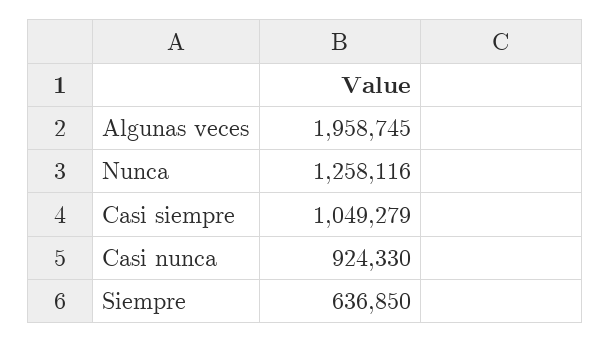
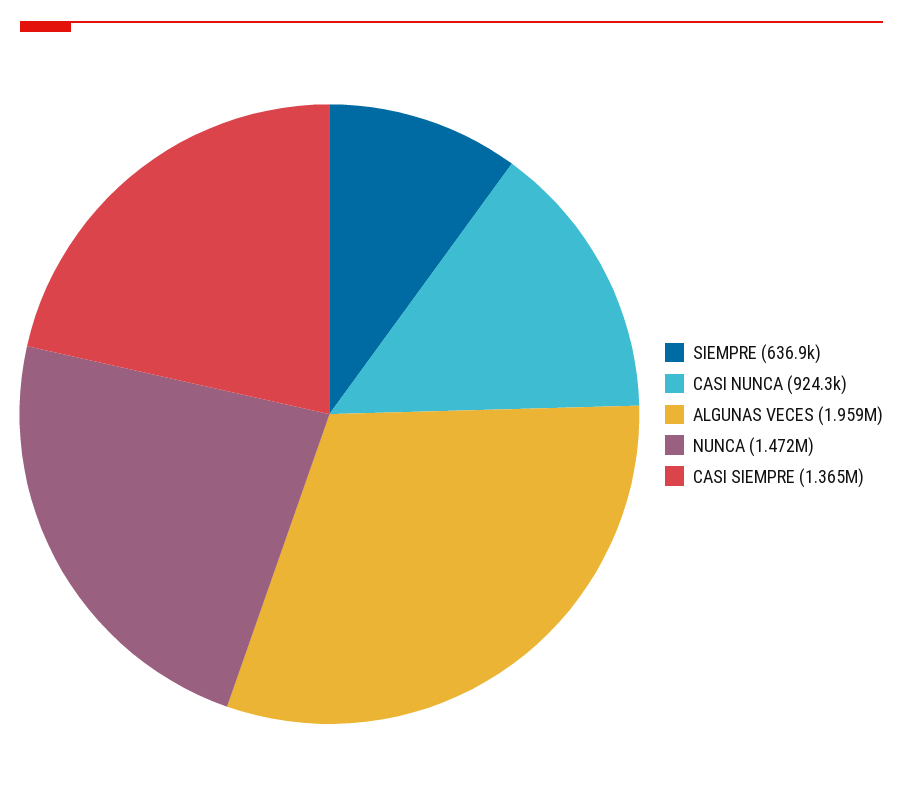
  {
    "Algunas veces": 1958745,
-   "Nunca": 1258116,
+   "Nunca": 1472000,
-   "Casi siempre": 1049279,
+   "Casi siempre": 1365000,
    "Casi nunca": 924330,
    "Siempre": 636850
  }

